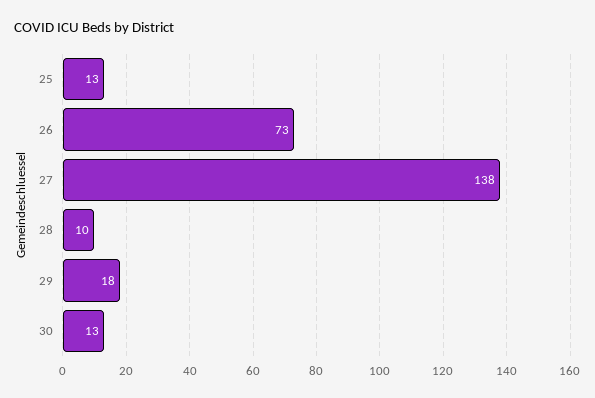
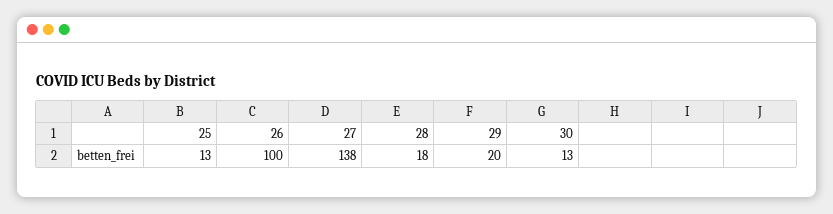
  {
    "25": 13,
-   "26": 73,
+   "26": 100,
    "27": 138,
-   "28": 10,
+   "28": 18,
-   "29": 18,
+   "29": 20,
    "30": 13
  }

